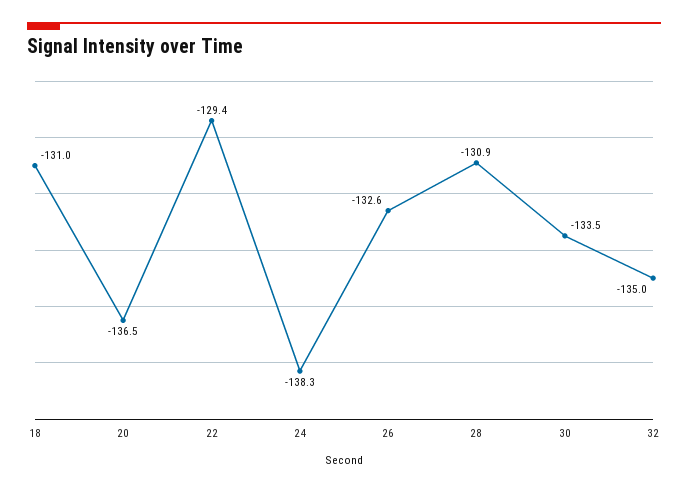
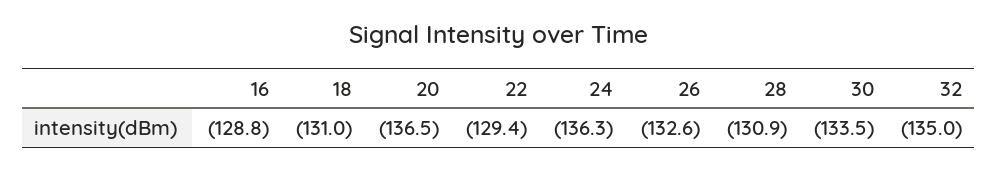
  {
    "18": -131,
    "20": -136.5,
    "22": -129.4,
-   "24": -138.3,
+   "24": -136.3,
    "26": -132.6,
    "28": -130.9,
    "30": -133.5,
-   "32": -135
+   "32": -135,
+   "16": -128.8
  }

